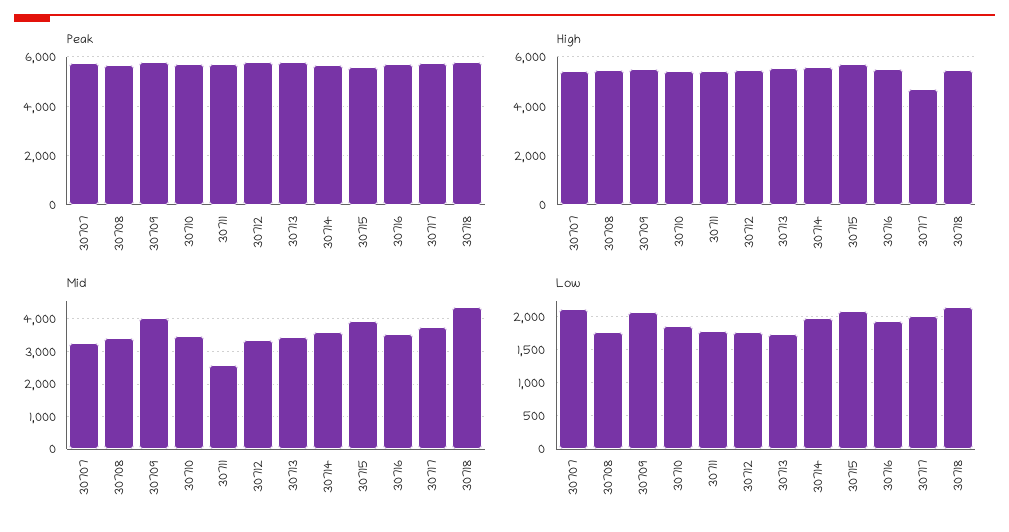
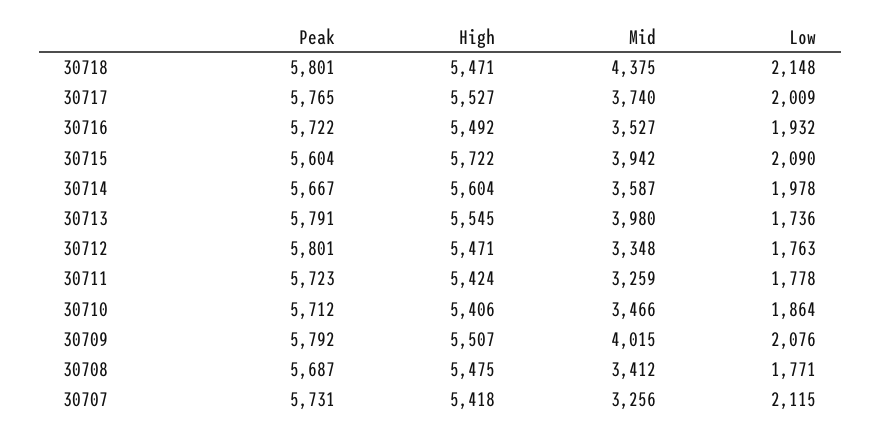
  {
    "Peak": {
      "30707": 5731,
      "30708": 5687,
      "30709": 5792,
      "30710": 5712,
      "30711": 5723,
      "30712": 5801,
      "30713": 5791,
      "30714": 5667,
      "30715": 5604,
      "30716": 5722,
      "30717": 5765,
      "30718": 5801
    },
    "High": {
      "30707": 5418,
      "30708": 5475,
      "30709": 5507,
      "30710": 5406,
      "30711": 5424,
      "30712": 5471,
      "30713": 5545,
      "30714": 5604,
      "30715": 5722,
      "30716": 5492,
-     "30717": 4750,
+     "30717": 5527,
      "30718": 5471
    },
    "Mid": {
      "30707": 3256,
      "30708": 3412,
      "30709": 4015,
      "30710": 3466,
-     "30711": 2600,
+     "30711": 3259,
      "30712": 3348,
-     "30713": 3400,
+     "30713": 3980,
      "30714": 3587,
      "30715": 3942,
      "30716": 3527,
      "30717": 3740,
      "30718": 4375
    },
    "Low": {
      "30707": 2115,
      "30708": 1771,
      "30709": 2076,
      "30710": 1864,
      "30711": 1778,
      "30712": 1763,
      "30713": 1736,
      "30714": 1978,
      "30715": 2090,
      "30716": 1932,
      "30717": 2009,
      "30718": 2148
    }
  }

